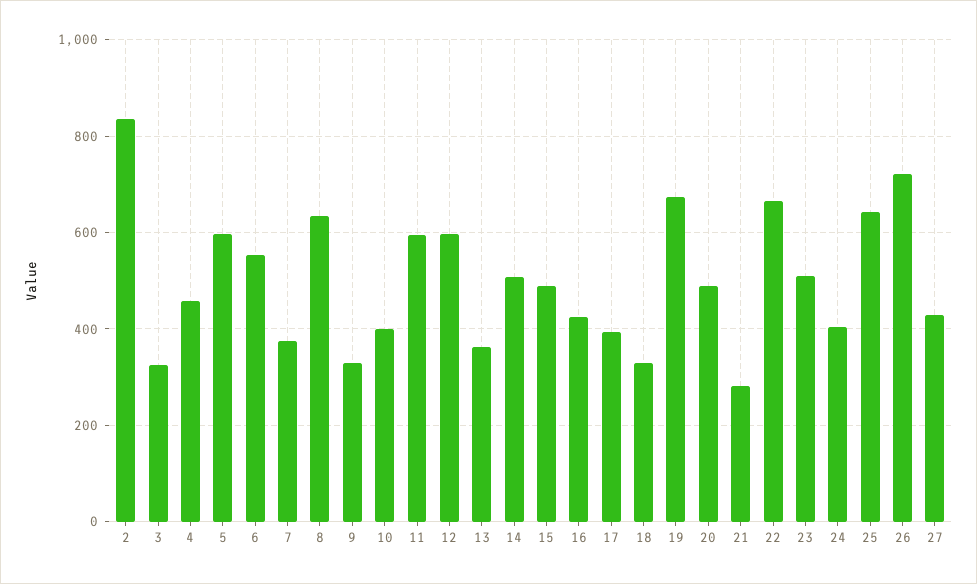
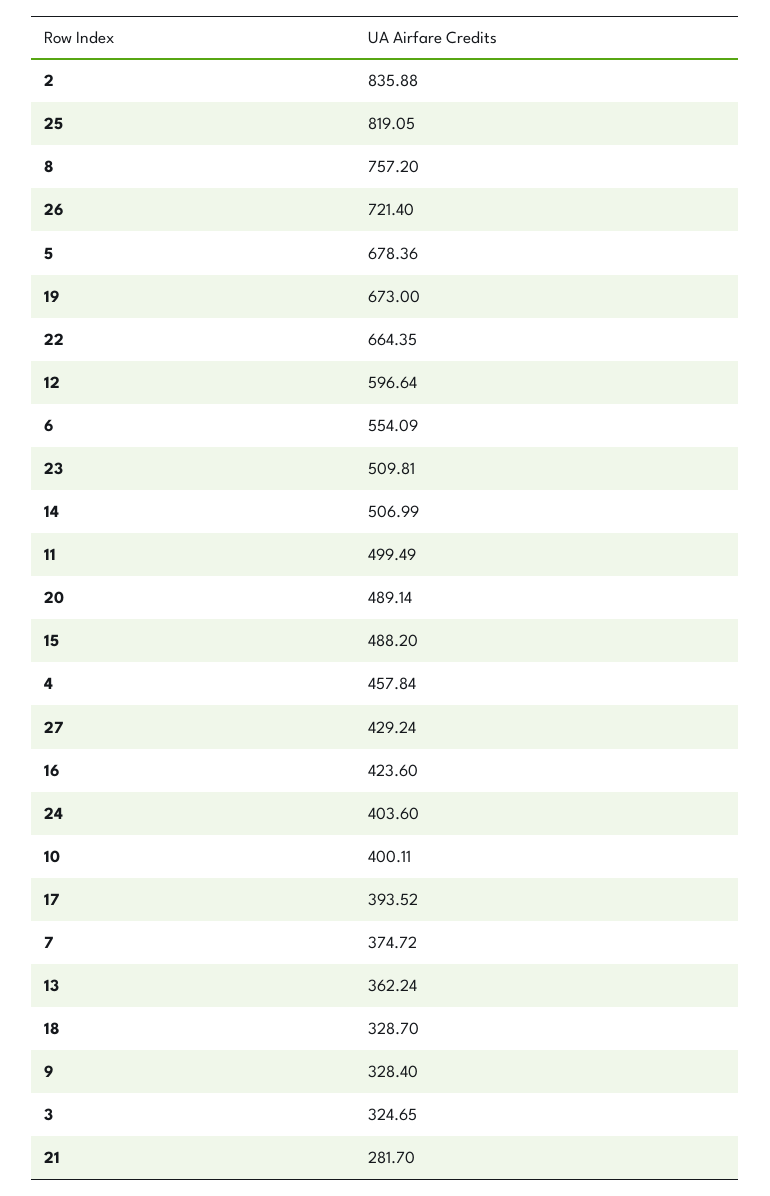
  {
    "2": 835.88,
    "3": 324.65,
    "4": 457.84,
-   "5": 600,
+   "5": 678.36,
    "6": 554.09,
    "7": 374.72,
-   "8": 640,
+   "8": 757.2,
    "9": 328.4,
    "10": 400.11,
-   "11": 600,
+   "11": 499.49,
    "12": 596.64,
    "13": 362.24,
    "14": 506.99,
    "15": 488.2,
    "16": 423.6,
    "17": 393.52,
    "18": 328.7,
    "19": 673,
    "20": 489.14,
    "21": 281.7,
    "22": 664.35,
    "23": 509.81,
    "24": 403.6,
-   "25": 640,
+   "25": 819.05,
    "26": 721.4,
    "27": 429.24
  }

